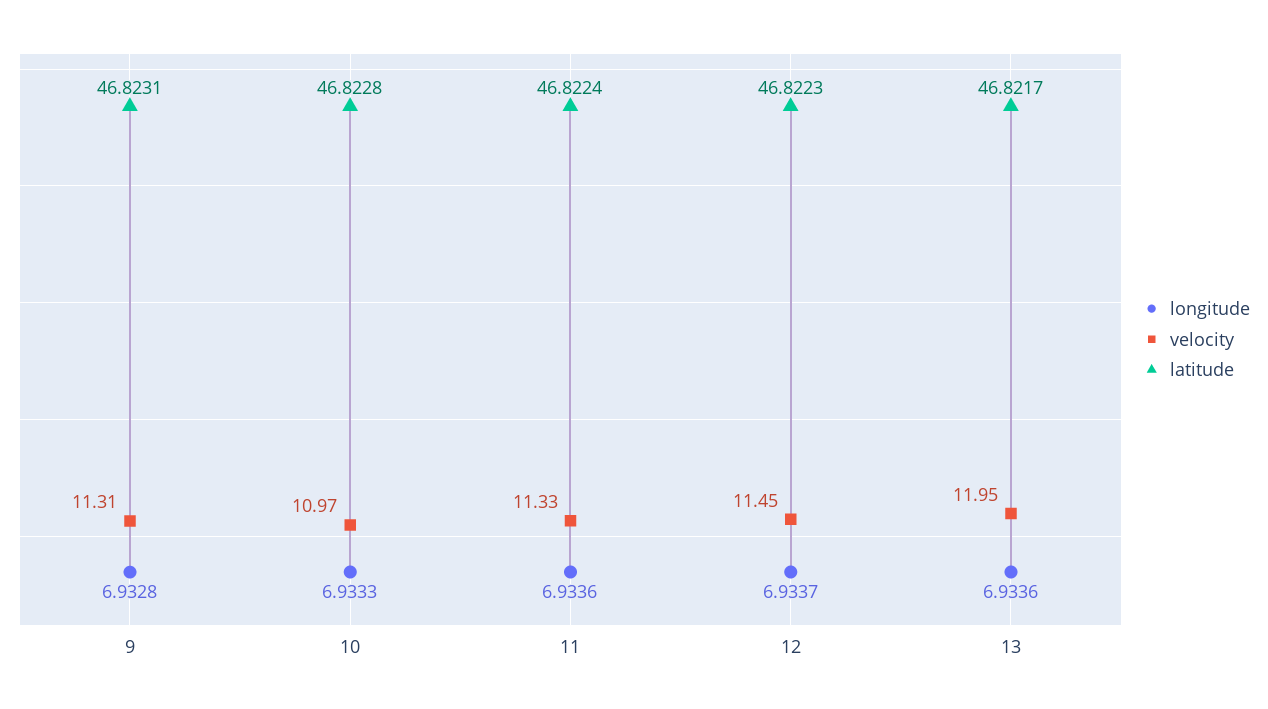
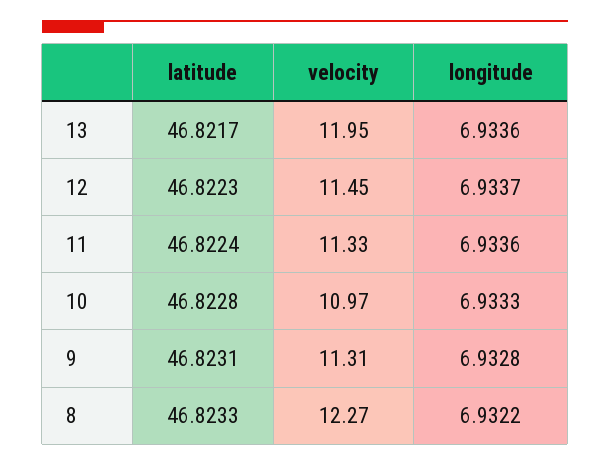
  {
    "longitude": {
      "9": 6.9328,
      "10": 6.9333,
      "11": 6.9336,
      "12": 6.9337,
-     "13": 6.9336
+     "13": 6.9336,
+     "8": 6.9322
    },
    "velocity": {
      "9": 11.31,
      "10": 10.97,
      "11": 11.33,
      "12": 11.45,
-     "13": 11.95
+     "13": 11.95,
+     "8": 12.27
    },
    "latitude": {
      "9": 46.8231,
      "10": 46.8228,
      "11": 46.8224,
      "12": 46.8223,
-     "13": 46.8217
+     "13": 46.8217,
+     "8": 46.8233
    }
  }

